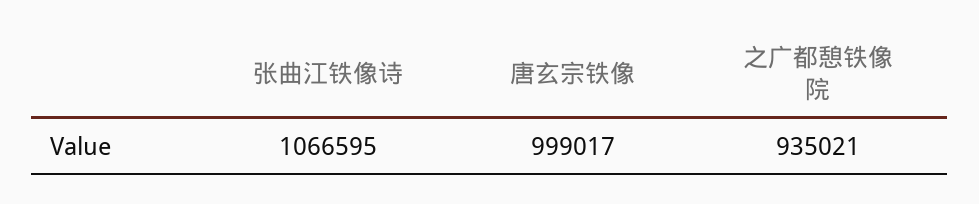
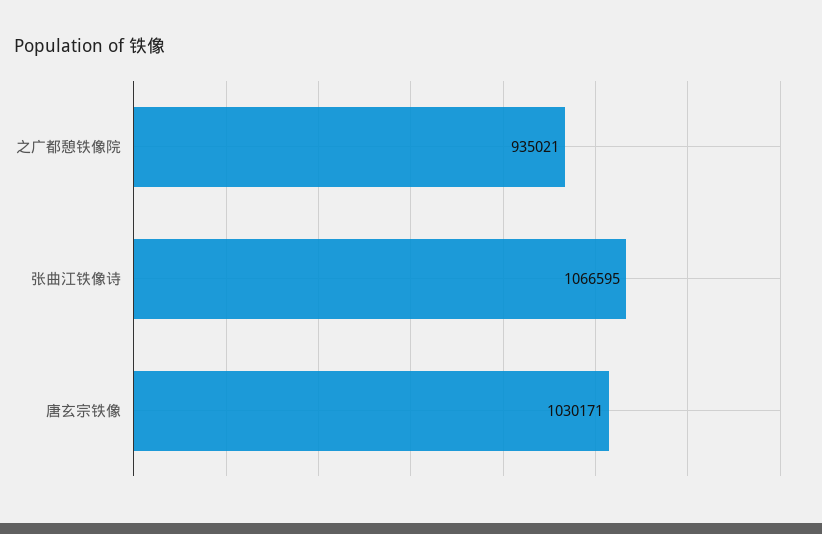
  {
    "张曲江铁像诗": 1066595,
-   "唐玄宗铁像": 999017,
+   "唐玄宗铁像": 1030171,
    "之广都憩铁像院": 935021
  }

